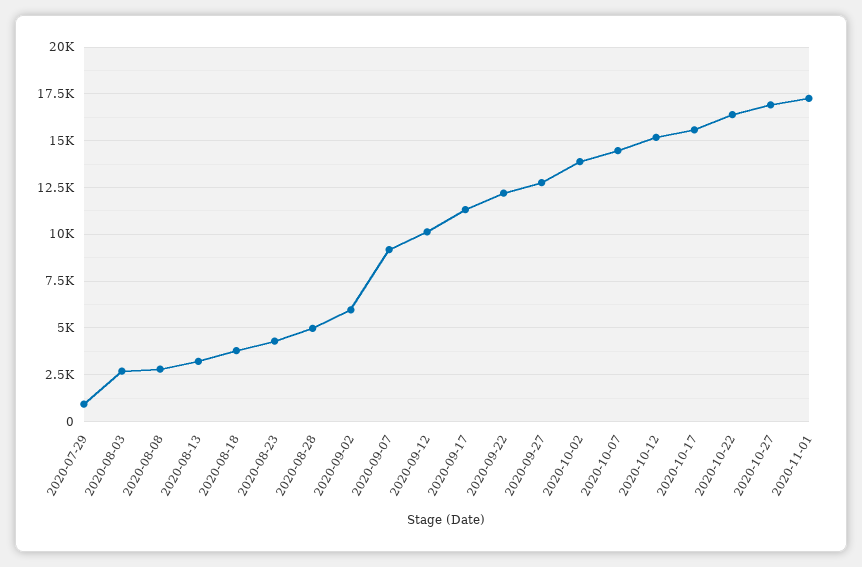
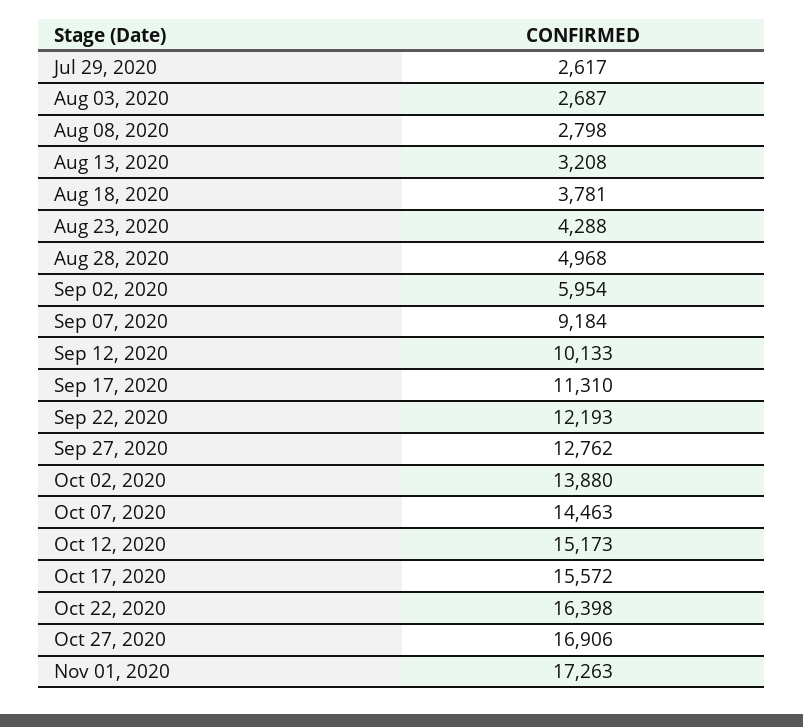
  {
-   "2020-07-29": 1000,
+   "2020-07-29": 2617,
    "2020-08-03": 2687,
    "2020-08-08": 2798,
    "2020-08-13": 3208,
    "2020-08-18": 3781,
    "2020-08-23": 4288,
    "2020-08-28": 4968,
    "2020-09-02": 5954,
    "2020-09-07": 9184,
    "2020-09-12": 10133,
    "2020-09-17": 11310,
    "2020-09-22": 12193,
    "2020-09-27": 12762,
    "2020-10-02": 13880,
    "2020-10-07": 14463,
    "2020-10-12": 15173,
    "2020-10-17": 15572,
    "2020-10-22": 16398,
    "2020-10-27": 16906,
    "2020-11-01": 17263
  }

